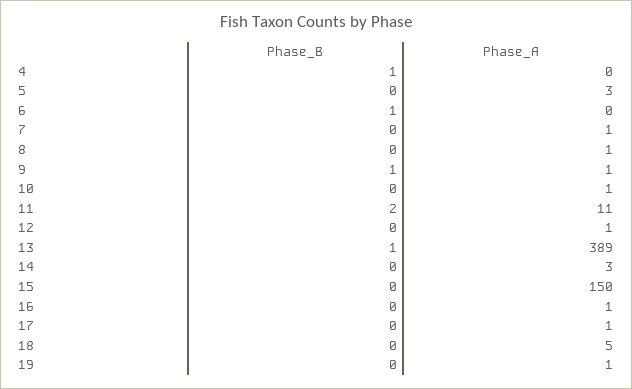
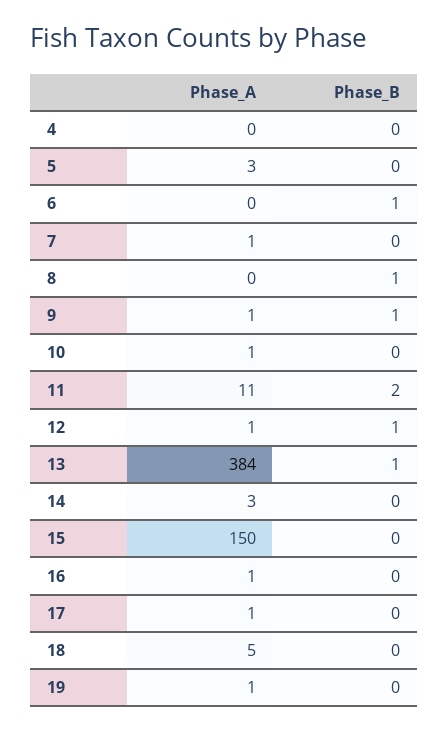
  {
    "Phase_B": {
-     "4": 1,
+     "4": 0,
      "5": 0,
      "6": 1,
      "7": 0,
-     "8": 0,
+     "8": 1,
      "9": 1,
      "10": 0,
      "11": 2,
-     "12": 0,
+     "12": 1,
      "13": 1,
      "14": 0,
      "15": 0,
      "16": 0,
      "17": 0,
      "18": 0,
      "19": 0
    },
    "Phase_A": {
      "4": 0,
      "5": 3,
      "6": 0,
      "7": 1,
-     "8": 1,
+     "8": 0,
      "9": 1,
      "10": 1,
      "11": 11,
      "12": 1,
-     "13": 389,
+     "13": 384,
      "14": 3,
      "15": 150,
      "16": 1,
      "17": 1,
      "18": 5,
      "19": 1
    }
  }

